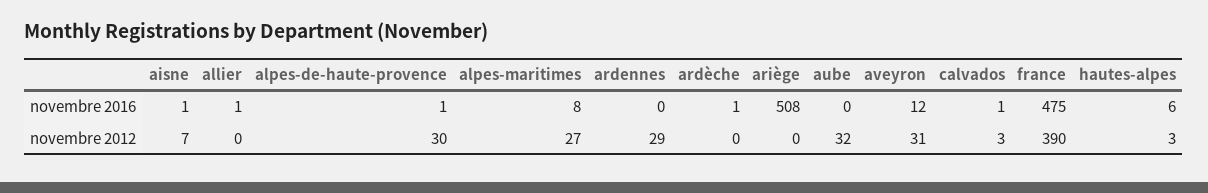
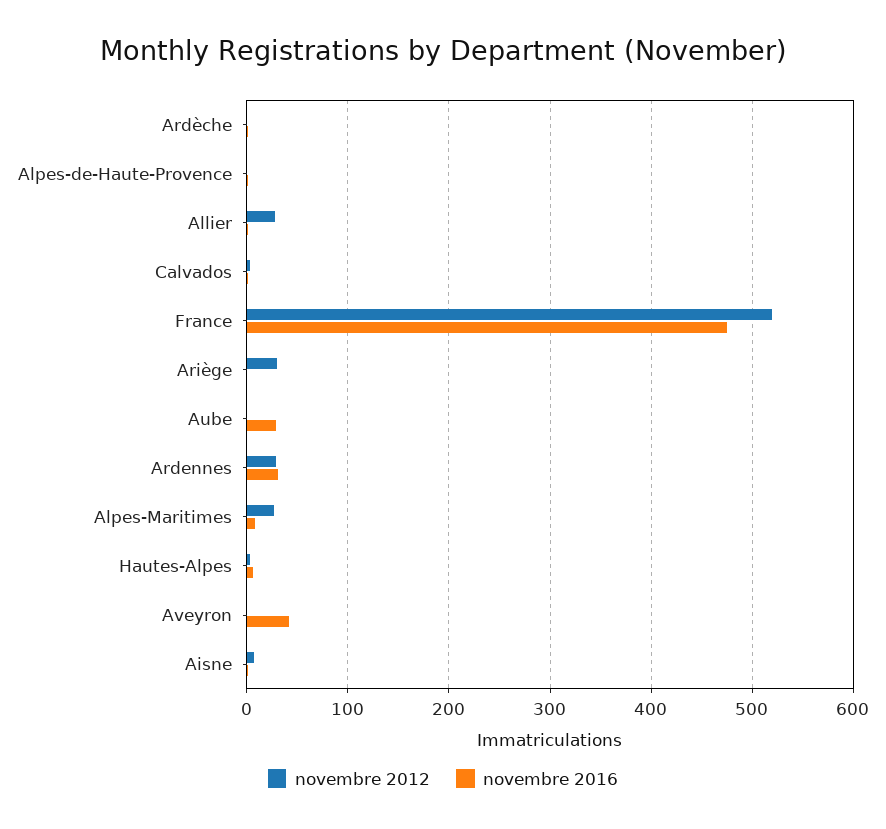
  {
    "novembre 2016": {
      "aisne": 1,
      "allier": 1,
      "alpes-de-haute-provence": 1,
      "alpes-maritimes": 8,
-     "ardennes": 0,
+     "ardennes": 30,
      "ardèche": 1,
-     "ariège": 508,
+     "ariège": 0,
-     "aube": 0,
+     "aube": 30,
-     "aveyron": 12,
+     "aveyron": 40,
      "calvados": 1,
      "france": 475,
      "hautes-alpes": 6
    },
    "novembre 2012": {
      "aisne": 7,
-     "allier": 0,
+     "allier": 30,
-     "alpes-de-haute-provence": 30,
+     "alpes-de-haute-provence": 0,
      "alpes-maritimes": 27,
      "ardennes": 29,
      "ardèche": 0,
-     "ariège": 0,
+     "ariège": 30,
-     "aube": 32,
+     "aube": 0,
-     "aveyron": 31,
+     "aveyron": 0,
      "calvados": 3,
-     "france": 390,
+     "france": 520,
      "hautes-alpes": 3
    }
  }

